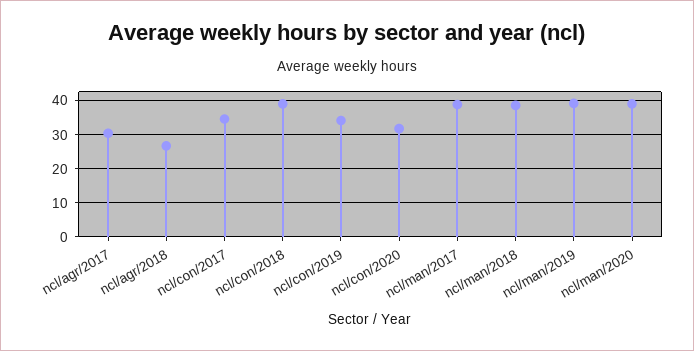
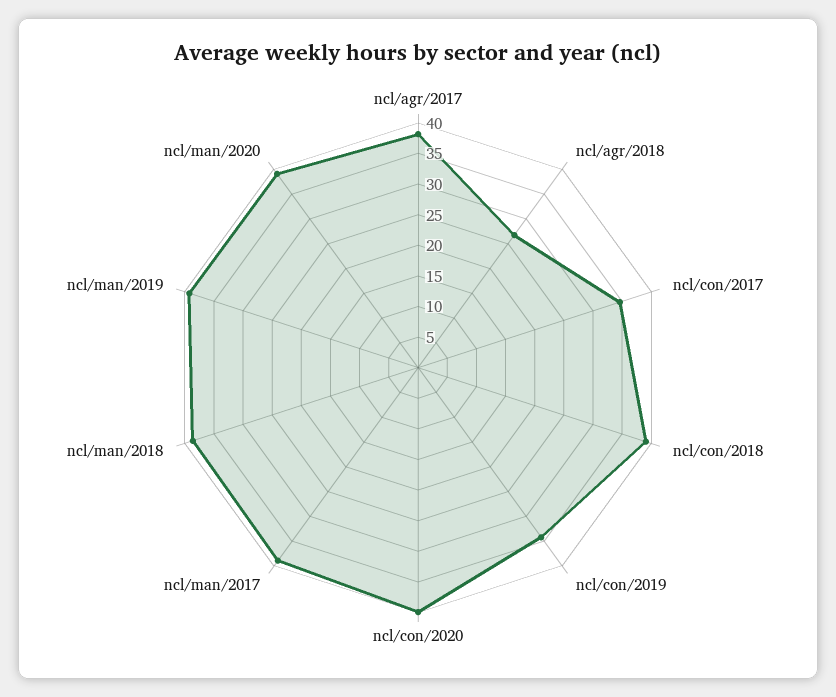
  {
-   "ncl/agr/2017": 30,
+   "ncl/agr/2017": 37.5,
    "ncl/agr/2018": 26,
    "ncl/con/2017": 34,
    "ncl/con/2018": 40,
    "ncl/con/2019": 34,
-   "ncl/con/2020": 32,
+   "ncl/con/2020": 40,
    "ncl/man/2017": 38,
    "ncl/man/2018": 38,
    "ncl/man/2019": 40,
    "ncl/man/2020": 40
  }

